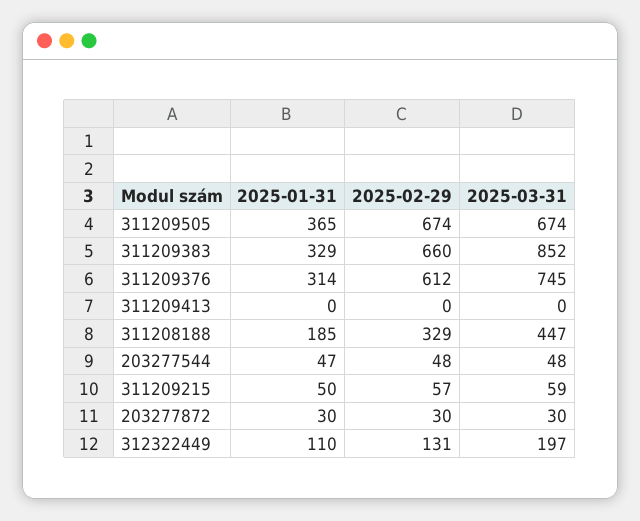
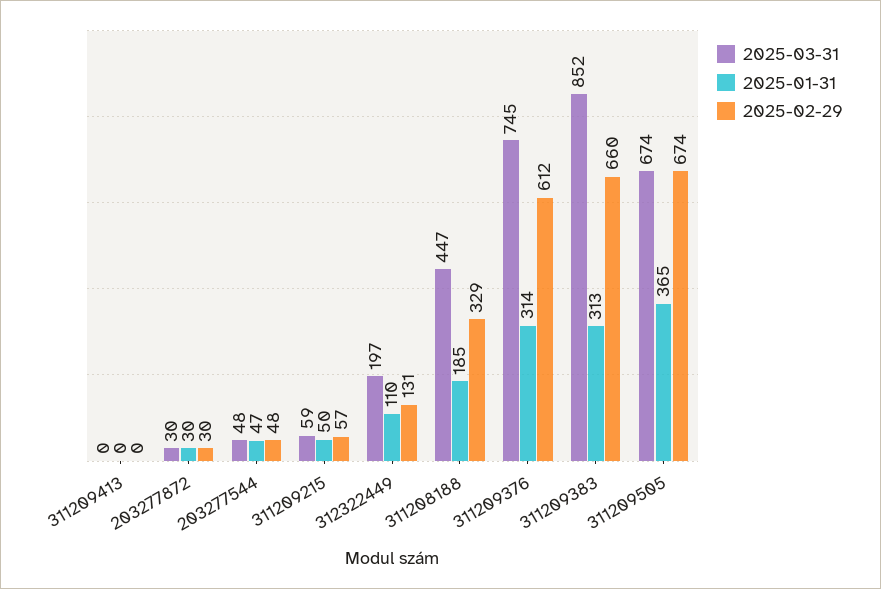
  {
    "2025-01-31": {
      "311209505": 365,
-     "311209383": 329,
+     "311209383": 313,
      "311209376": 314,
      "311209413": 0,
      "311208188": 185,
      "203277544": 47,
      "311209215": 50,
      "203277872": 30,
      "312322449": 110
    },
    "2025-02-29": {
      "311209505": 674,
      "311209383": 660,
      "311209376": 612,
      "311209413": 0,
      "311208188": 329,
      "203277544": 48,
      "311209215": 57,
      "203277872": 30,
      "312322449": 131
    },
    "2025-03-31": {
      "311209505": 674,
      "311209383": 852,
      "311209376": 745,
      "311209413": 0,
      "311208188": 447,
      "203277544": 48,
      "311209215": 59,
      "203277872": 30,
      "312322449": 197
    }
  }

